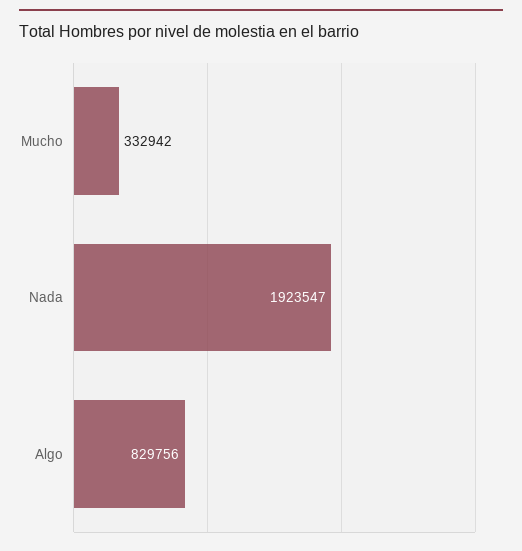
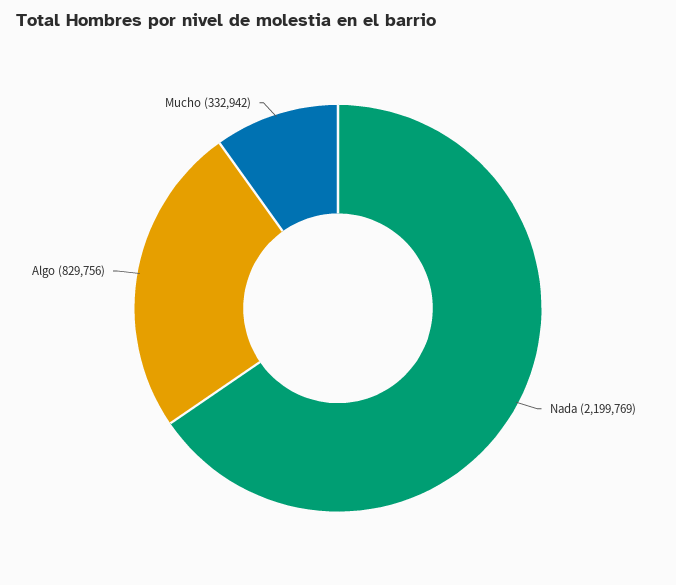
  {
    "Mucho": 332942,
-   "Nada": 1923547,
+   "Nada": 2199769,
    "Algo": 829756
  }

